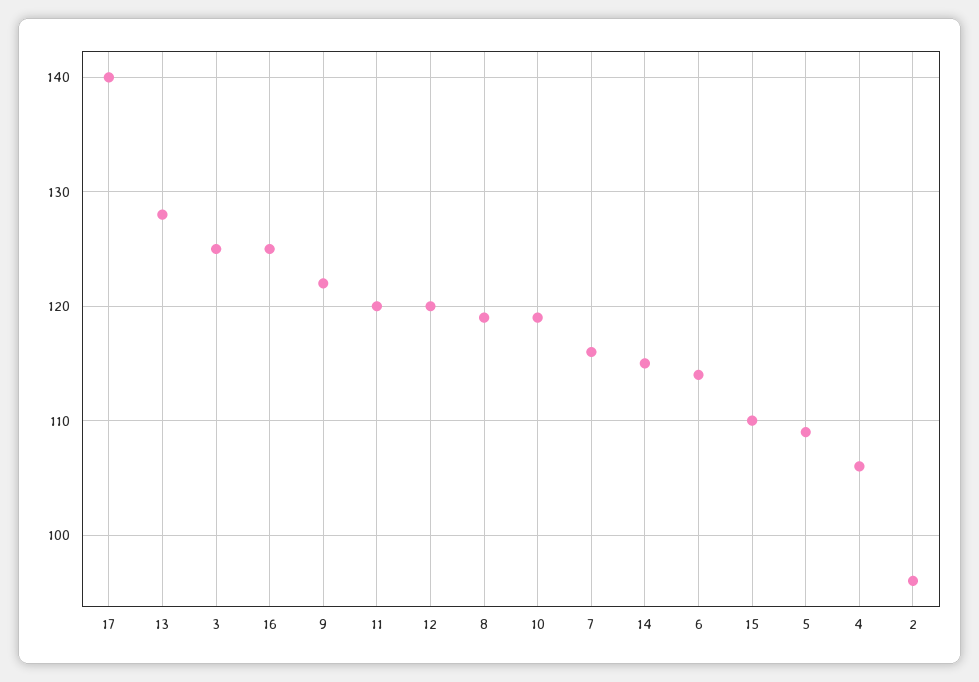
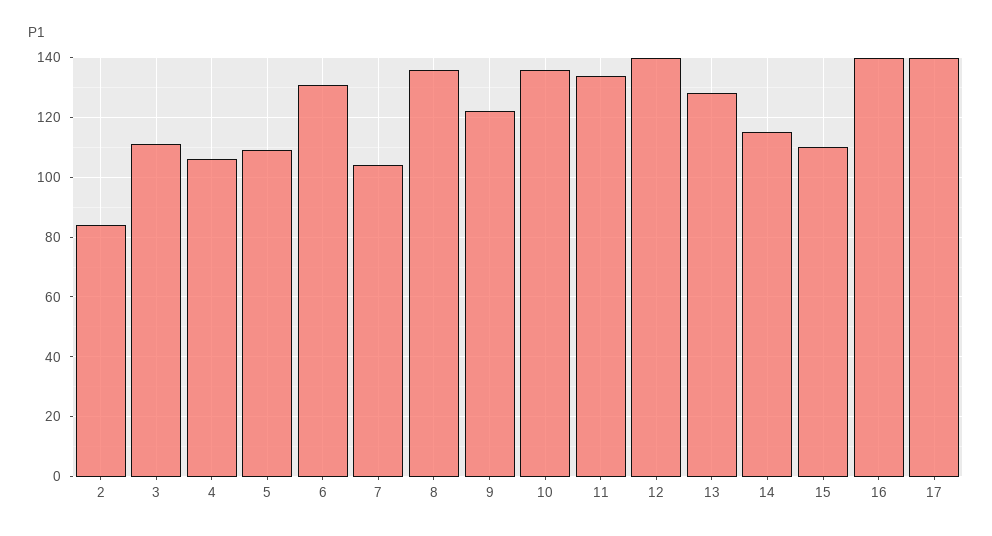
  {
    "17": 140,
    "13": 128,
-   "3": 125,
+   "3": 110,
-   "16": 125,
+   "16": 140,
    "9": 122,
-   "11": 120,
+   "11": 135,
-   "12": 120,
+   "12": 140,
-   "8": 119,
+   "8": 135,
-   "10": 119,
+   "10": 135,
-   "7": 116,
+   "7": 105,
    "14": 115,
-   "6": 114,
+   "6": 130,
    "15": 110,
    "5": 109,
    "4": 106,
-   "2": 96
+   "2": 85
  }

